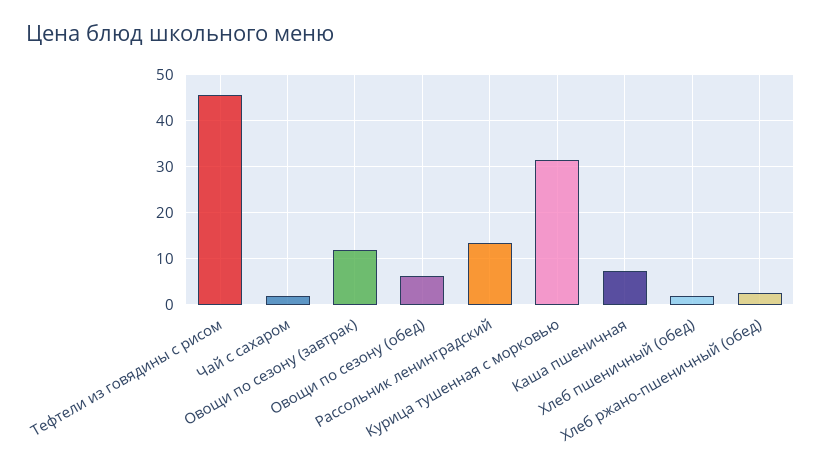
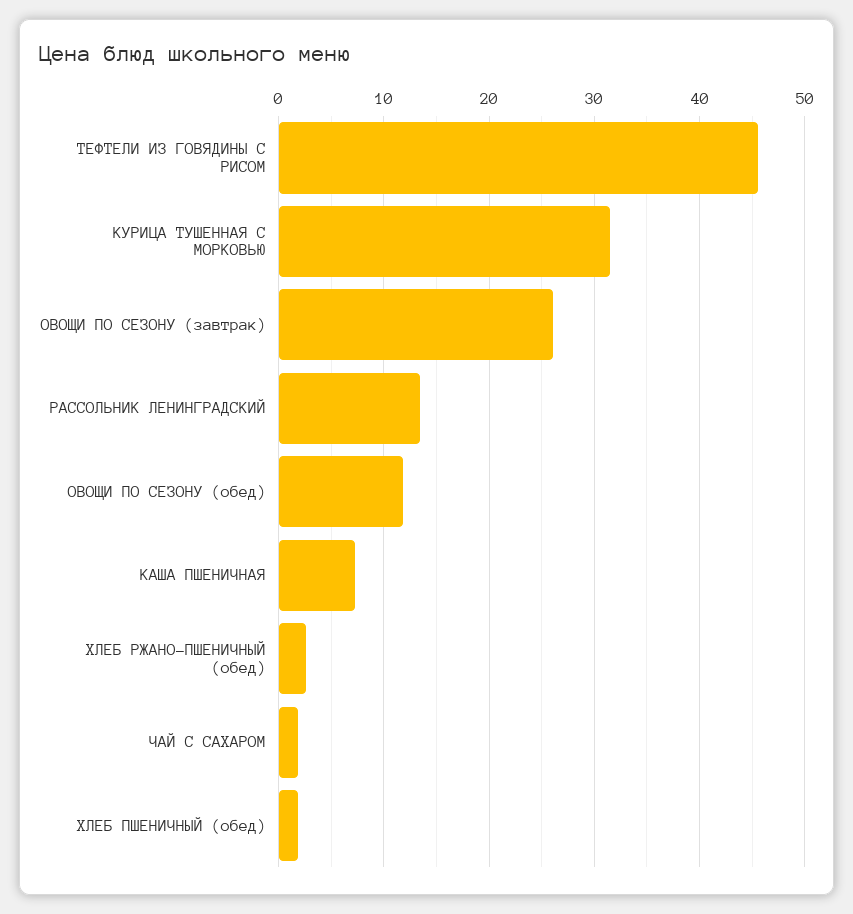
  {
    "Тефтели из говядины с рисом": 46,
    "Чай с сахаром": 2,
-   "Овощи по сезону (завтрак)": 12,
+   "Овощи по сезону (завтрак)": 26,
-   "Овощи по сезону (обед)": 6,
+   "Овощи по сезону (обед)": 12,
    "Рассольник ленинградский": 13,
    "Курица тушенная с морковью": 31,
    "Каша пшеничная": 7,
    "Хлеб пшеничный (обед)": 2,
    "Хлеб ржано-пшеничный (обед)": 3
  }

